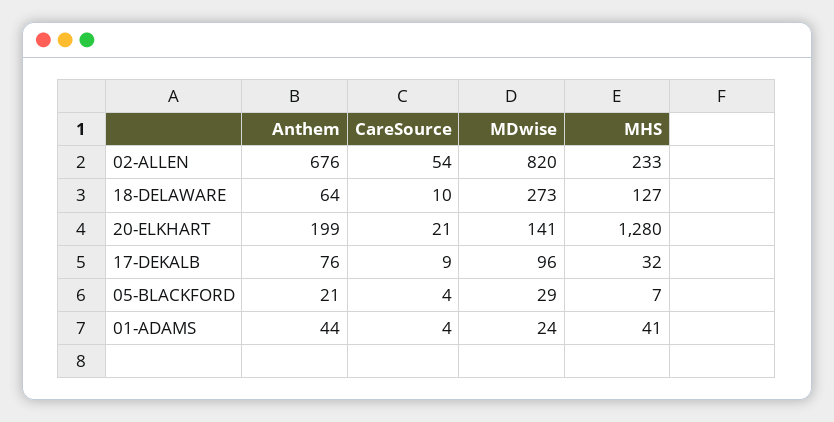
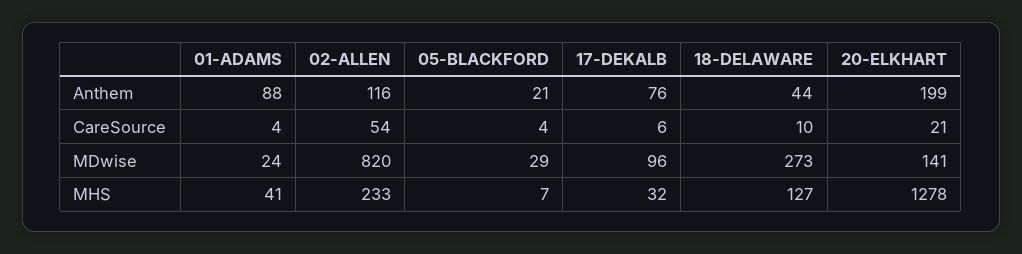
  {
    "Anthem": {
-     "02-ALLEN": 676,
+     "02-ALLEN": 116,
-     "18-DELAWARE": 64,
+     "18-DELAWARE": 44,
      "20-ELKHART": 199,
      "17-DEKALB": 76,
      "05-BLACKFORD": 21,
-     "01-ADAMS": 44
+     "01-ADAMS": 88
    },
    "CareSource": {
      "02-ALLEN": 54,
      "18-DELAWARE": 10,
      "20-ELKHART": 21,
-     "17-DEKALB": 9,
+     "17-DEKALB": 6,
      "05-BLACKFORD": 4,
      "01-ADAMS": 4
    },
    "MDwise": {
      "02-ALLEN": 820,
      "18-DELAWARE": 273,
      "20-ELKHART": 141,
      "17-DEKALB": 96,
      "05-BLACKFORD": 29,
      "01-ADAMS": 24
    },
    "MHS": {
      "02-ALLEN": 233,
      "18-DELAWARE": 127,
-     "20-ELKHART": 1280,
+     "20-ELKHART": 1278,
      "17-DEKALB": 32,
      "05-BLACKFORD": 7,
      "01-ADAMS": 41
    }
  }

